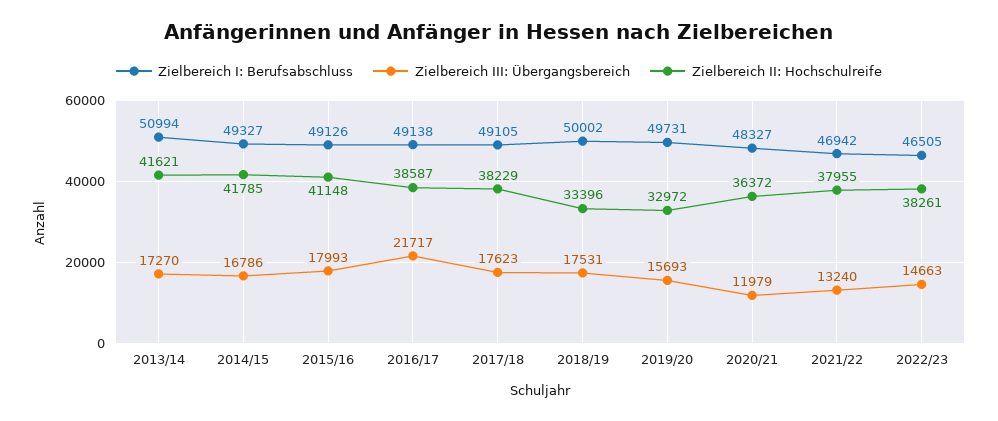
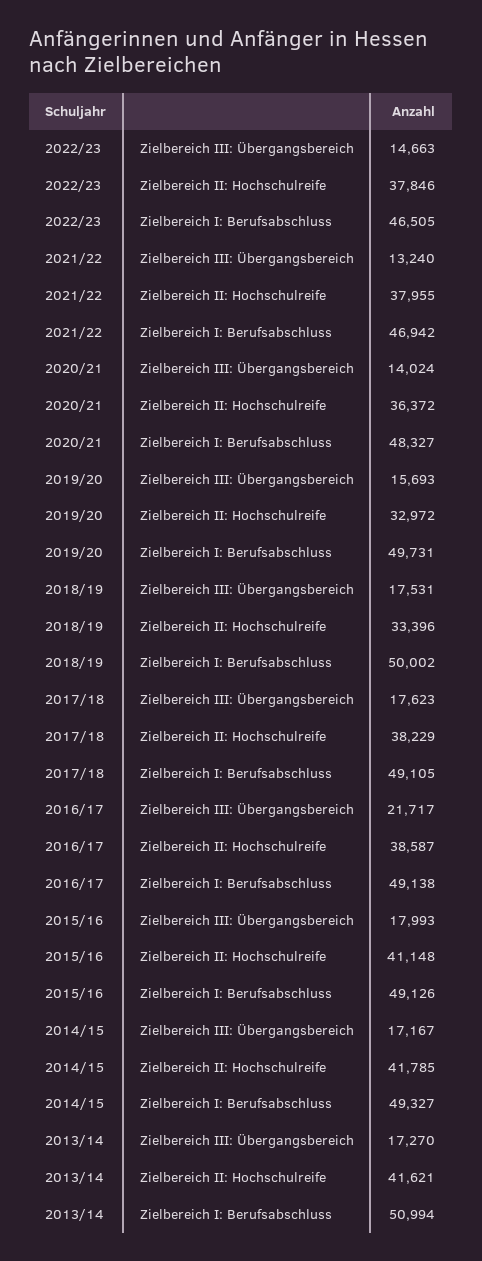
  {
    "Zielbereich I: Berufsabschluss": {
      "2013/14": 50994,
      "2014/15": 49327,
      "2015/16": 49126,
      "2016/17": 49138,
      "2017/18": 49105,
      "2018/19": 50002,
      "2019/20": 49731,
      "2020/21": 48327,
      "2021/22": 46942,
      "2022/23": 46505
    },
    "Zielbereich III: Übergangsbereich": {
      "2013/14": 17270,
-     "2014/15": 16786,
+     "2014/15": 17167,
      "2015/16": 17993,
      "2016/17": 21717,
      "2017/18": 17623,
      "2018/19": 17531,
      "2019/20": 15693,
-     "2020/21": 11979,
+     "2020/21": 14024,
      "2021/22": 13240,
      "2022/23": 14663
    },
    "Zielbereich II: Hochschulreife": {
      "2013/14": 41621,
      "2014/15": 41785,
      "2015/16": 41148,
      "2016/17": 38587,
      "2017/18": 38229,
      "2018/19": 33396,
      "2019/20": 32972,
      "2020/21": 36372,
      "2021/22": 37955,
-     "2022/23": 38261
+     "2022/23": 37846
    }
  }

